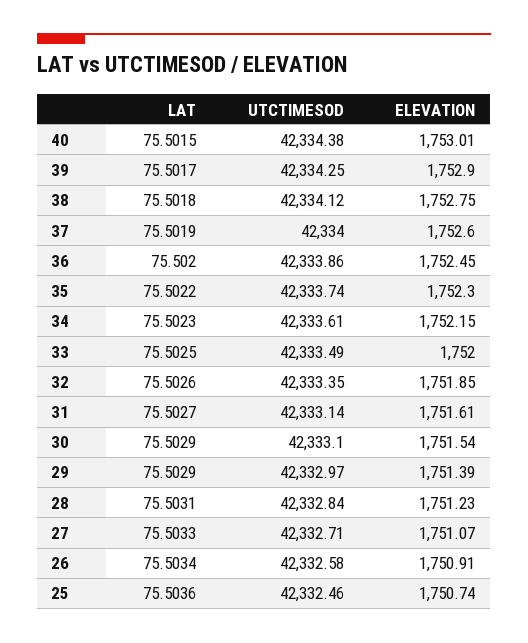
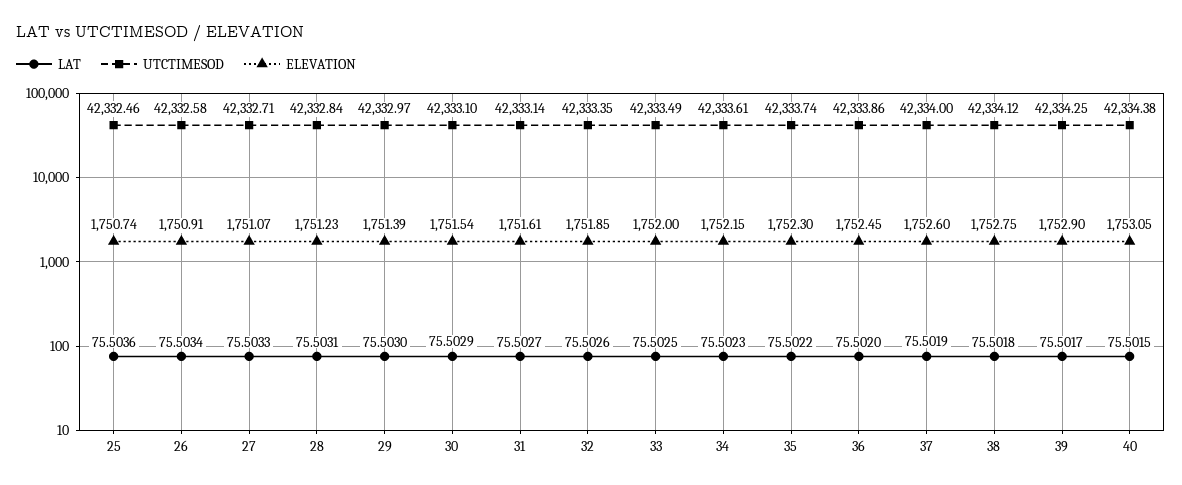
  {
    "LAT": {
      "40": 75.5015,
      "39": 75.5017,
      "38": 75.5018,
      "37": 75.5019,
      "36": 75.502,
      "35": 75.5022,
      "34": 75.5023,
      "33": 75.5025,
      "32": 75.5026,
      "31": 75.5027,
      "30": 75.5029,
-     "29": 75.5029,
+     "29": 75.503,
      "28": 75.5031,
      "27": 75.5033,
      "26": 75.5034,
      "25": 75.5036
    },
    "UTCTIMESOD": {
      "40": 42334.38,
      "39": 42334.25,
      "38": 42334.12,
      "37": 42334,
      "36": 42333.86,
      "35": 42333.74,
      "34": 42333.61,
      "33": 42333.49,
      "32": 42333.35,
      "31": 42333.14,
      "30": 42333.1,
      "29": 42332.97,
      "28": 42332.84,
      "27": 42332.71,
      "26": 42332.58,
      "25": 42332.46
    },
    "ELEVATION": {
-     "40": 1753.01,
+     "40": 1753.05,
      "39": 1752.9,
      "38": 1752.75,
      "37": 1752.6,
      "36": 1752.45,
      "35": 1752.3,
      "34": 1752.15,
      "33": 1752,
      "32": 1751.85,
      "31": 1751.61,
      "30": 1751.54,
      "29": 1751.39,
      "28": 1751.23,
      "27": 1751.07,
      "26": 1750.91,
      "25": 1750.74
    }
  }

